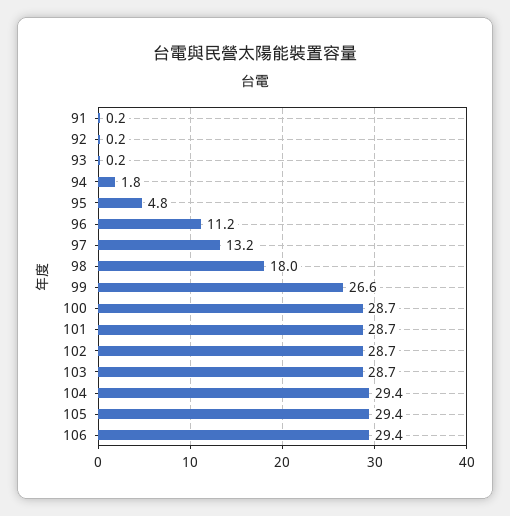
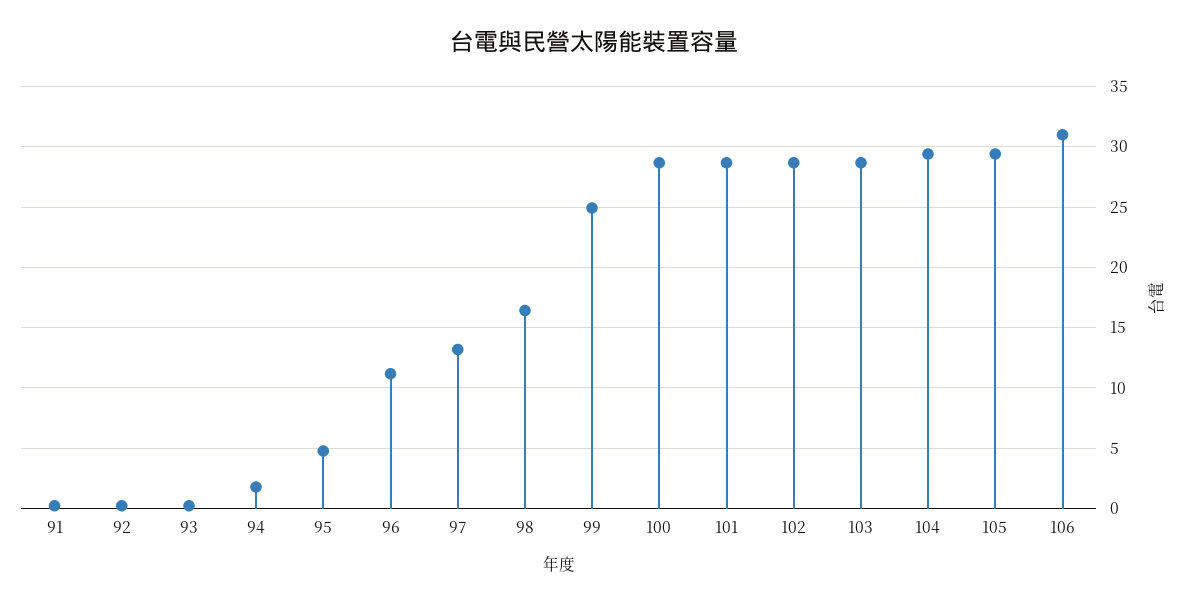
  {
    "91": 0.2,
    "92": 0.2,
    "93": 0.2,
    "94": 1.8,
    "95": 4.8,
    "96": 11.2,
    "97": 13.2,
-   "98": 18,
+   "98": 16.5,
-   "99": 26.6,
+   "99": 25,
    "100": 28.7,
    "101": 28.7,
    "102": 28.7,
    "103": 28.7,
    "104": 29.4,
    "105": 29.4,
-   "106": 29.4
+   "106": 31
  }

